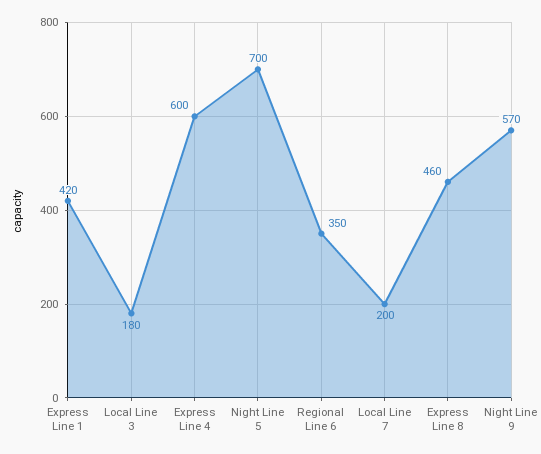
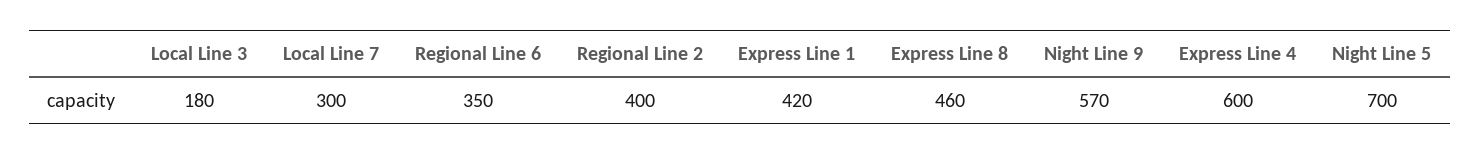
  {
    "Express Line 1": 420,
    "Local Line 3": 180,
    "Express Line 4": 600,
    "Night Line 5": 700,
    "Regional Line 6": 350,
-   "Local Line 7": 200,
+   "Local Line 7": 300,
    "Express Line 8": 460,
-   "Night Line 9": 570
+   "Night Line 9": 570,
+   "Regional Line 2": 400
  }

